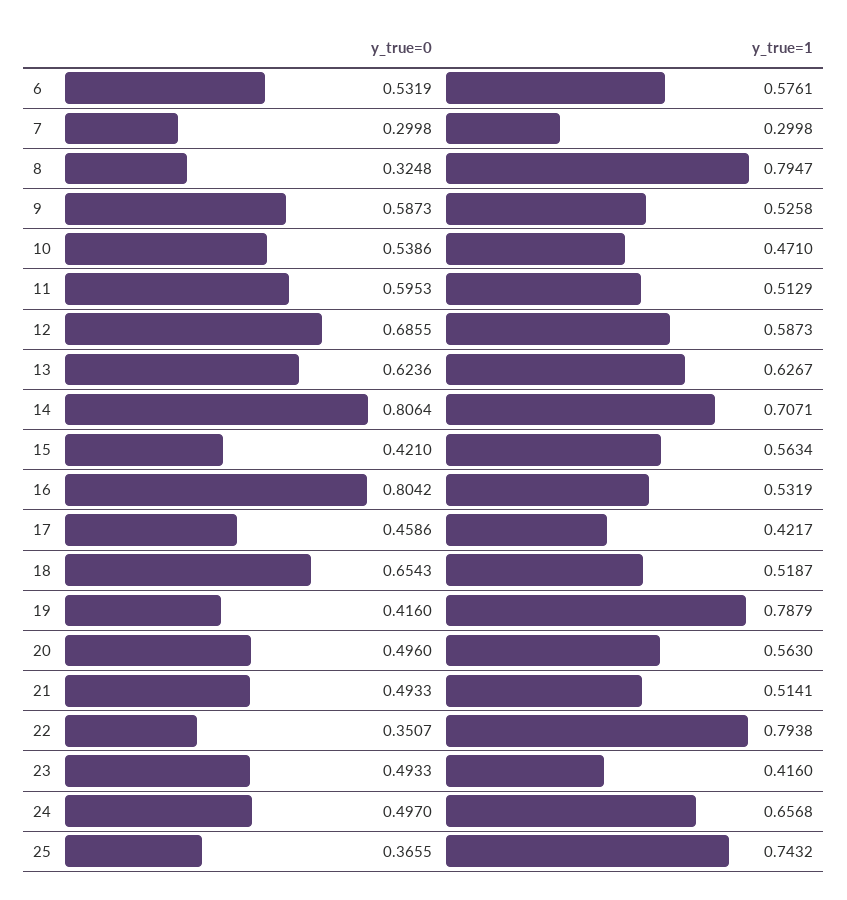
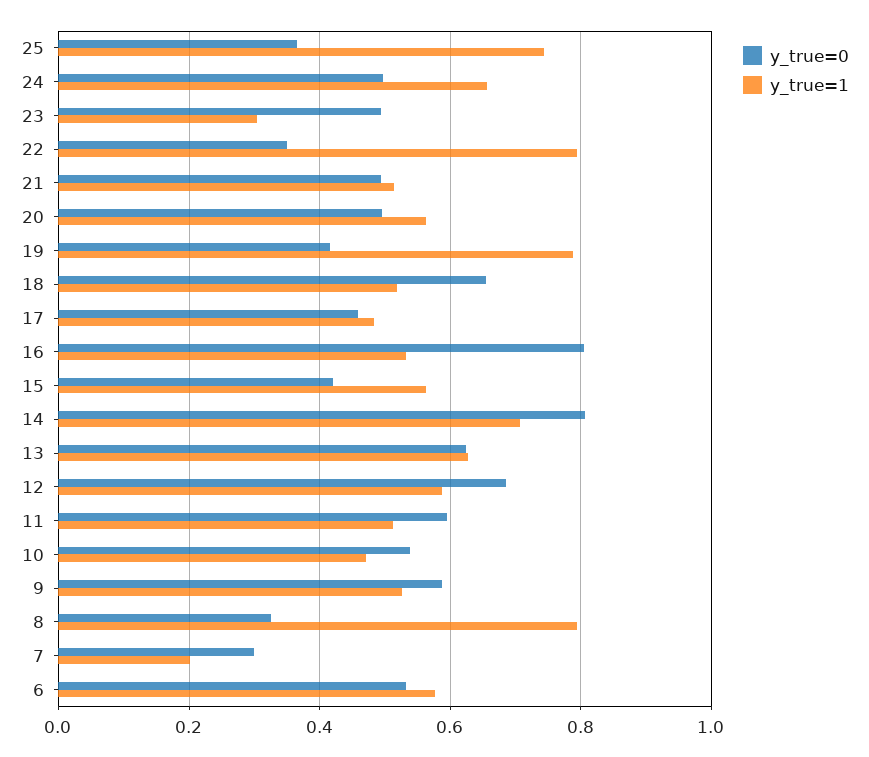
  {
    "y_true=0": {
      "6": 0.5319,
      "7": 0.2998,
      "8": 0.3248,
      "9": 0.5873,
      "10": 0.5386,
      "11": 0.5953,
      "12": 0.6855,
      "13": 0.6236,
      "14": 0.8064,
      "15": 0.421,
      "16": 0.8042,
      "17": 0.4586,
      "18": 0.6543,
      "19": 0.416,
      "20": 0.496,
      "21": 0.4933,
      "22": 0.3507,
      "23": 0.4933,
      "24": 0.497,
      "25": 0.3655
    },
    "y_true=1": {
      "6": 0.5761,
-     "7": 0.2998,
+     "7": 0.2,
      "8": 0.7947,
      "9": 0.5258,
      "10": 0.471,
      "11": 0.5129,
      "12": 0.5873,
      "13": 0.6267,
      "14": 0.7071,
      "15": 0.5634,
      "16": 0.5319,
-     "17": 0.4217,
+     "17": 0.48,
      "18": 0.5187,
      "19": 0.7879,
      "20": 0.563,
      "21": 0.5141,
      "22": 0.7938,
-     "23": 0.416,
+     "23": 0.3,
      "24": 0.6568,
      "25": 0.7432
    }
  }

